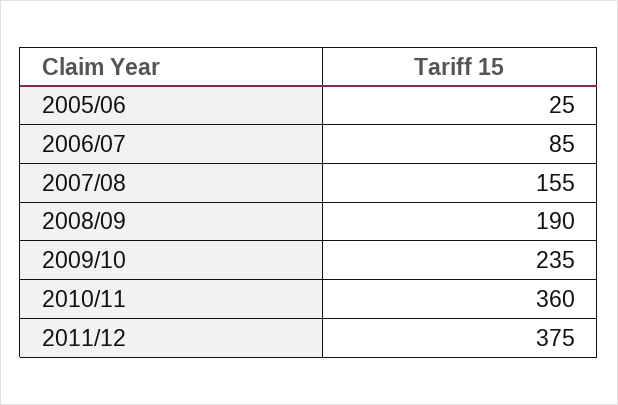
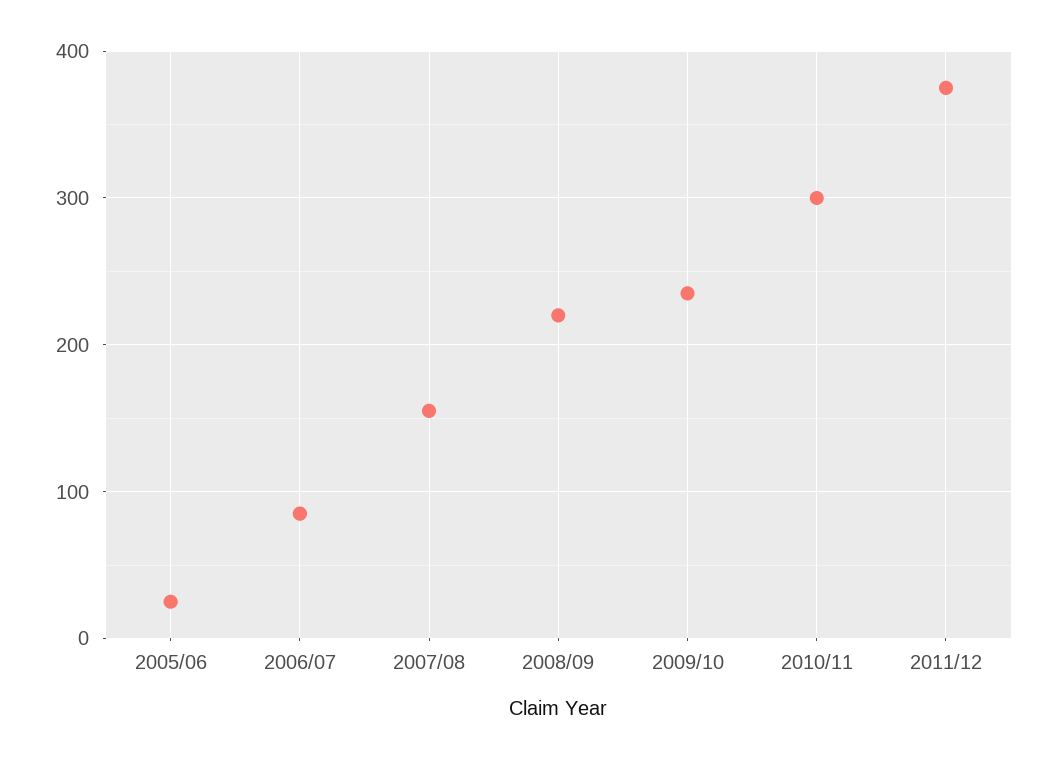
  {
    "2005/06": 25,
    "2006/07": 85,
    "2007/08": 155,
-   "2008/09": 190,
+   "2008/09": 220,
    "2009/10": 235,
-   "2010/11": 360,
+   "2010/11": 300,
    "2011/12": 375
  }

